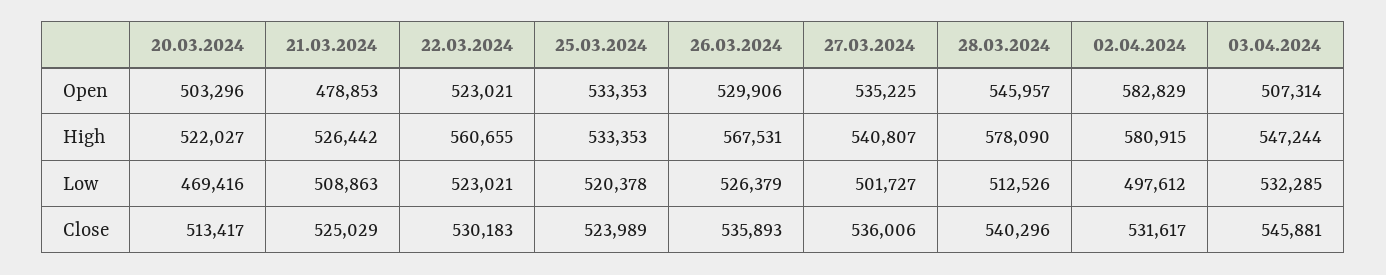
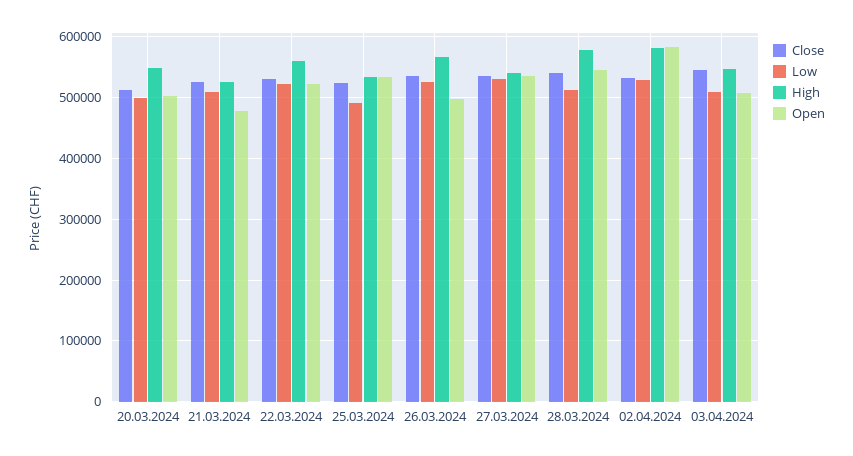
  {
    "Open": {
      "20.03.2024": 503296,
      "21.03.2024": 478853,
      "22.03.2024": 523021,
      "25.03.2024": 533353,
-     "26.03.2024": 529906,
+     "26.03.2024": 500000,
      "27.03.2024": 535225,
      "28.03.2024": 545957,
      "02.04.2024": 582829,
      "03.04.2024": 507314
    },
    "High": {
-     "20.03.2024": 522027,
+     "20.03.2024": 550000,
      "21.03.2024": 526442,
      "22.03.2024": 560655,
      "25.03.2024": 533353,
      "26.03.2024": 567531,
      "27.03.2024": 540807,
      "28.03.2024": 578090,
      "02.04.2024": 580915,
      "03.04.2024": 547244
    },
    "Low": {
-     "20.03.2024": 469416,
+     "20.03.2024": 500000,
      "21.03.2024": 508863,
      "22.03.2024": 523021,
-     "25.03.2024": 520378,
+     "25.03.2024": 490000,
      "26.03.2024": 526379,
-     "27.03.2024": 501727,
+     "27.03.2024": 530000,
      "28.03.2024": 512526,
-     "02.04.2024": 497612,
+     "02.04.2024": 530000,
-     "03.04.2024": 532285
+     "03.04.2024": 510000
    },
    "Close": {
      "20.03.2024": 513417,
      "21.03.2024": 525029,
      "22.03.2024": 530183,
      "25.03.2024": 523989,
      "26.03.2024": 535893,
      "27.03.2024": 536006,
      "28.03.2024": 540296,
      "02.04.2024": 531617,
      "03.04.2024": 545881
    }
  }

